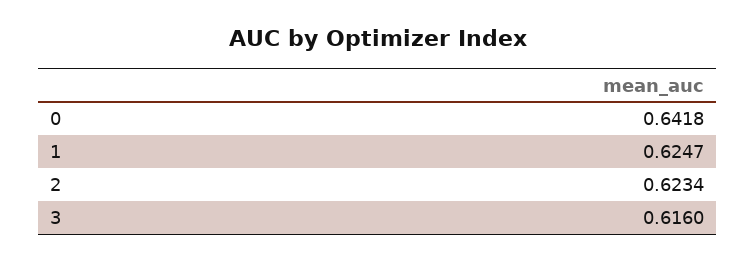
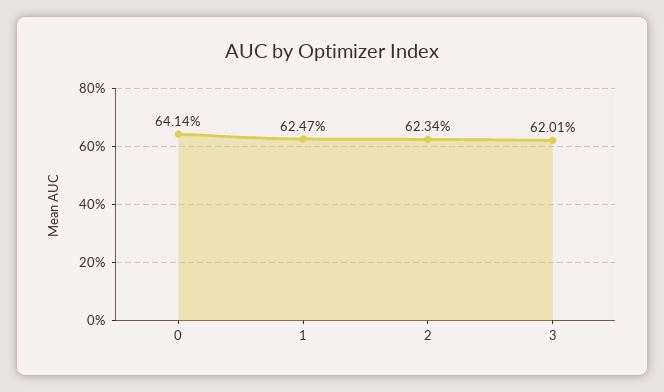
  {
-   "0": 0.6418,
+   "0": 0.6414,
    "1": 0.6247,
    "2": 0.6234,
-   "3": 0.616
+   "3": 0.6201
  }

